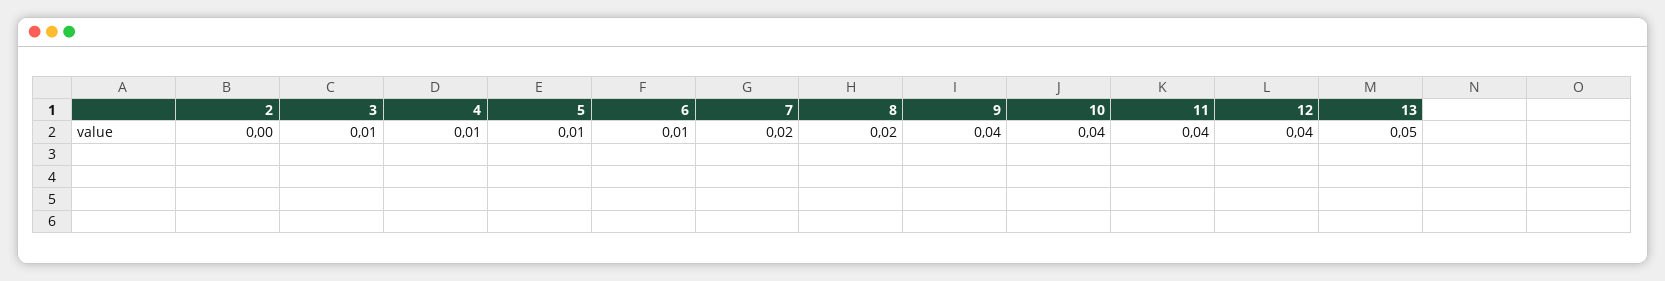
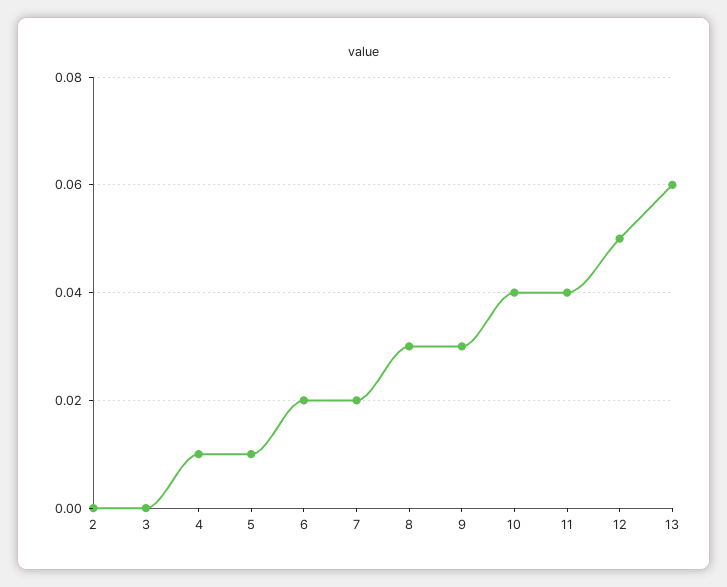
  {
    "2": 0,
-   "3": 0.01,
+   "3": 0,
    "4": 0.01,
    "5": 0.01,
-   "6": 0.01,
+   "6": 0.02,
    "7": 0.02,
-   "8": 0.02,
+   "8": 0.03,
-   "9": 0.04,
+   "9": 0.03,
    "10": 0.04,
    "11": 0.04,
-   "12": 0.04,
+   "12": 0.05,
-   "13": 0.05
+   "13": 0.06
  }

